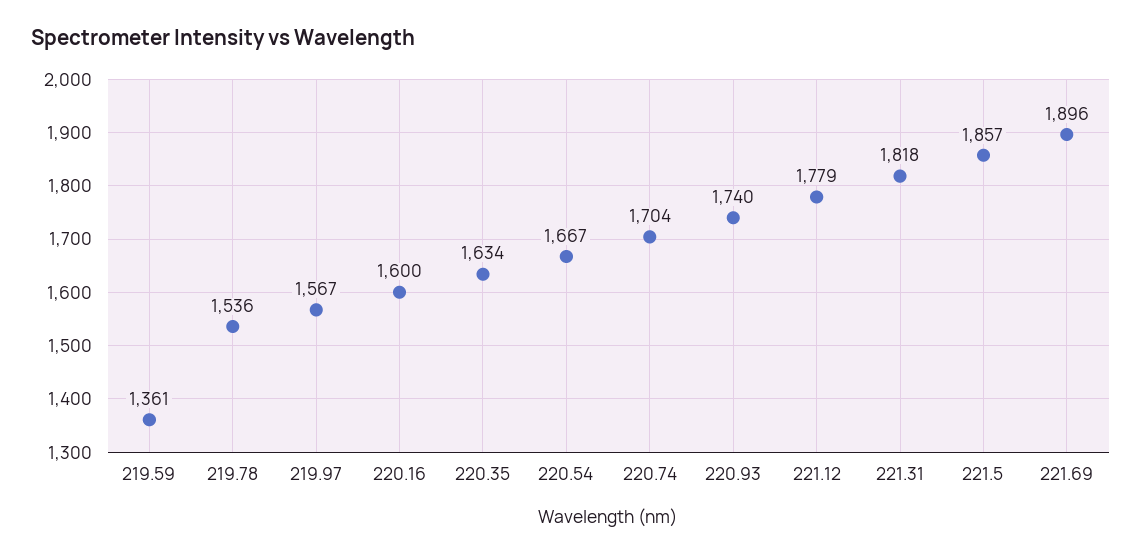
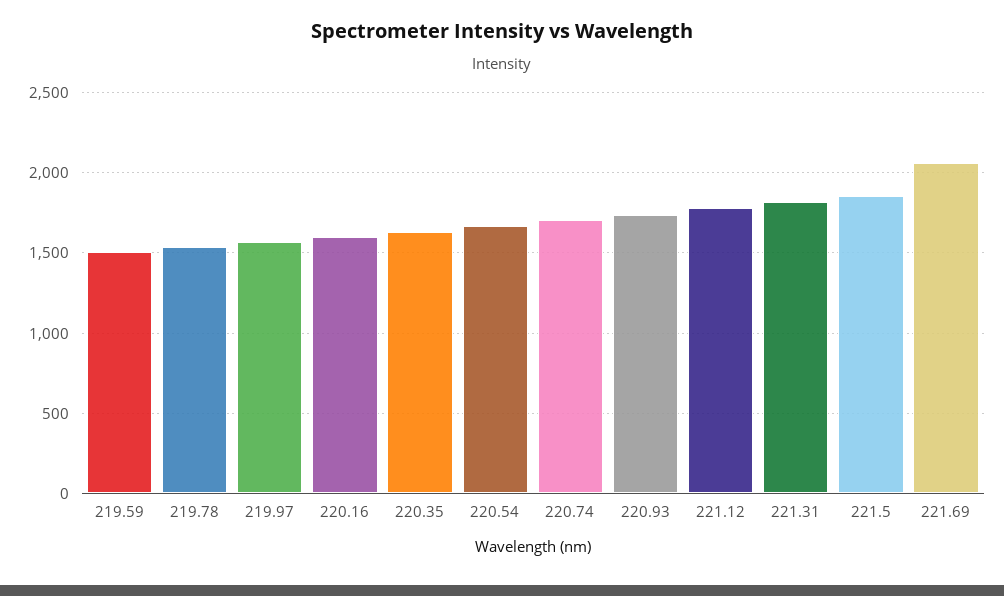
  {
-   "219.59": 1361,
+   "219.59": 1500,
    "219.78": 1536,
    "219.97": 1567,
    "220.16": 1600,
    "220.35": 1634,
    "220.54": 1667,
    "220.74": 1704,
    "220.93": 1740,
    "221.12": 1779,
    "221.31": 1818,
    "221.5": 1857,
-   "221.69": 1896
+   "221.69": 2050
  }

